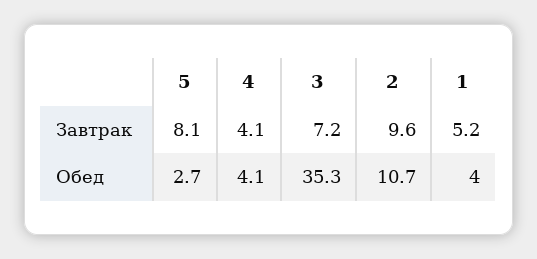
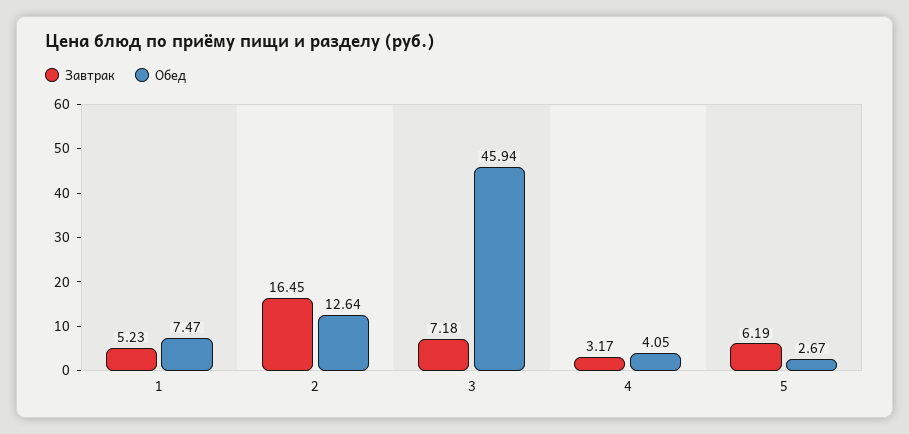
  {
    "Завтрак": {
-     "5": 8.1,
+     "5": 6.19,
-     "4": 4.1,
+     "4": 3.17,
      "3": 7.18,
-     "2": 9.6,
+     "2": 16.45,
      "1": 5.23
    },
    "Обед": {
      "5": 2.67,
      "4": 4.05,
-     "3": 35.3,
+     "3": 45.94,
-     "2": 10.7,
+     "2": 12.64,
-     "1": 4
+     "1": 7.47
    }
  }

